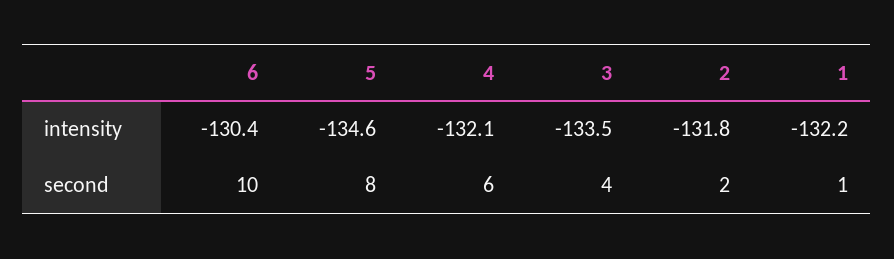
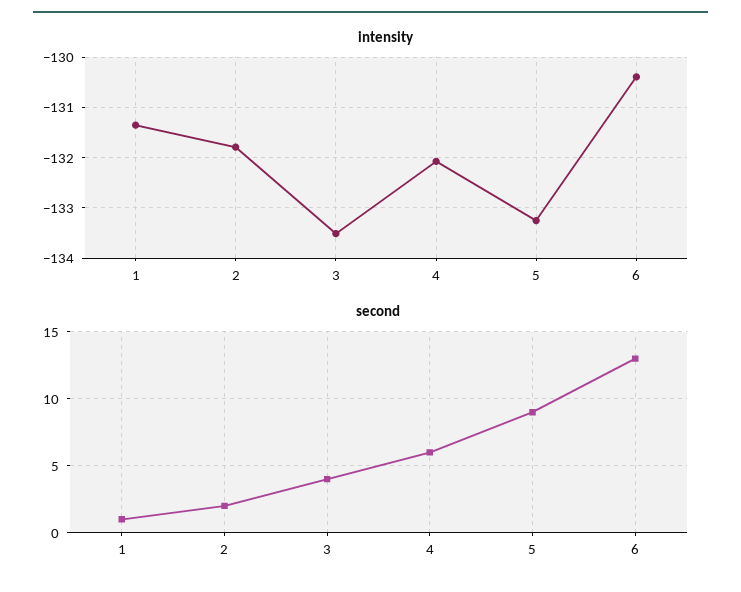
  {
    "intensity": {
      "6": -130.4,
-     "5": -134.6,
+     "5": -133.2,
      "4": -132.1,
      "3": -133.5,
      "2": -131.8,
-     "1": -132.2
+     "1": -131.4
    },
    "second": {
-     "6": 10,
+     "6": 13,
-     "5": 8,
+     "5": 9,
      "4": 6,
      "3": 4,
      "2": 2,
      "1": 1
    }
  }

